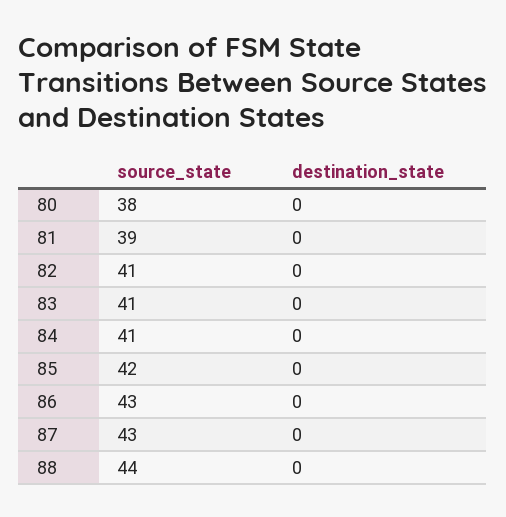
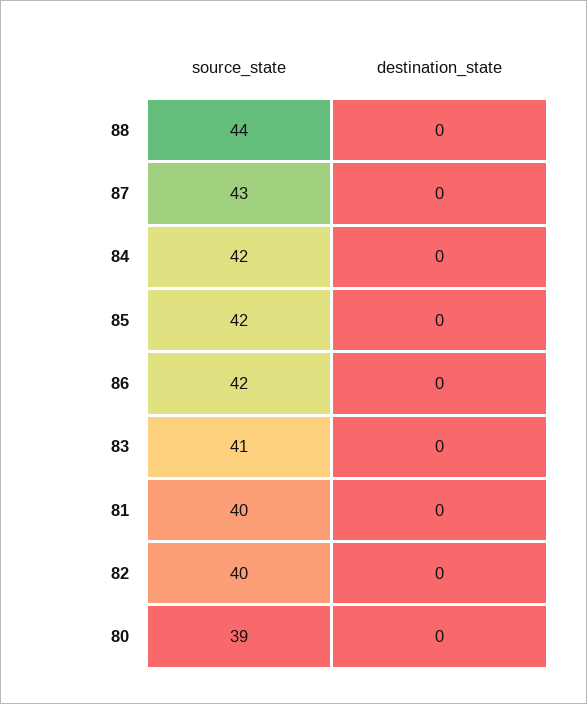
  {
    "source_state": {
-     "80": 38,
+     "80": 39,
-     "81": 39,
+     "81": 40,
-     "82": 41,
+     "82": 40,
      "83": 41,
-     "84": 41,
+     "84": 42,
      "85": 42,
-     "86": 43,
+     "86": 42,
      "87": 43,
      "88": 44
    },
    "destination_state": {
      "80": 0,
      "81": 0,
      "82": 0,
      "83": 0,
      "84": 0,
      "85": 0,
      "86": 0,
      "87": 0,
      "88": 0
    }
  }

